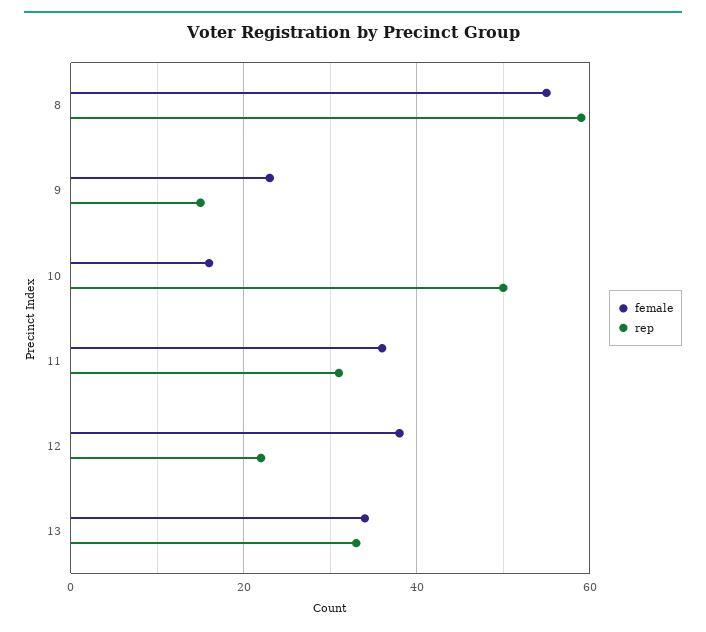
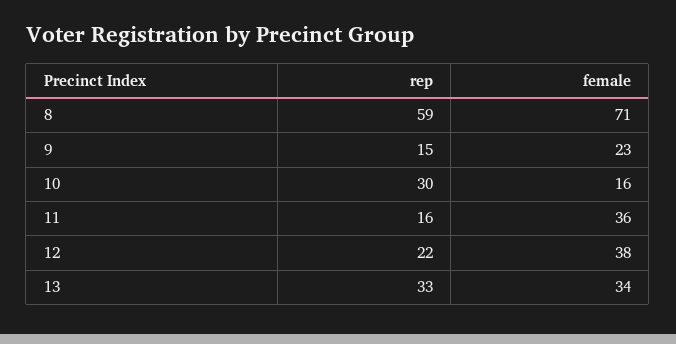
  {
    "female": {
-     "8": 55,
+     "8": 71,
      "9": 23,
      "10": 16,
      "11": 36,
      "12": 38,
      "13": 34
    },
    "rep": {
      "8": 59,
      "9": 15,
-     "10": 50,
+     "10": 30,
-     "11": 30,
+     "11": 16,
      "12": 22,
      "13": 33
    }
  }

